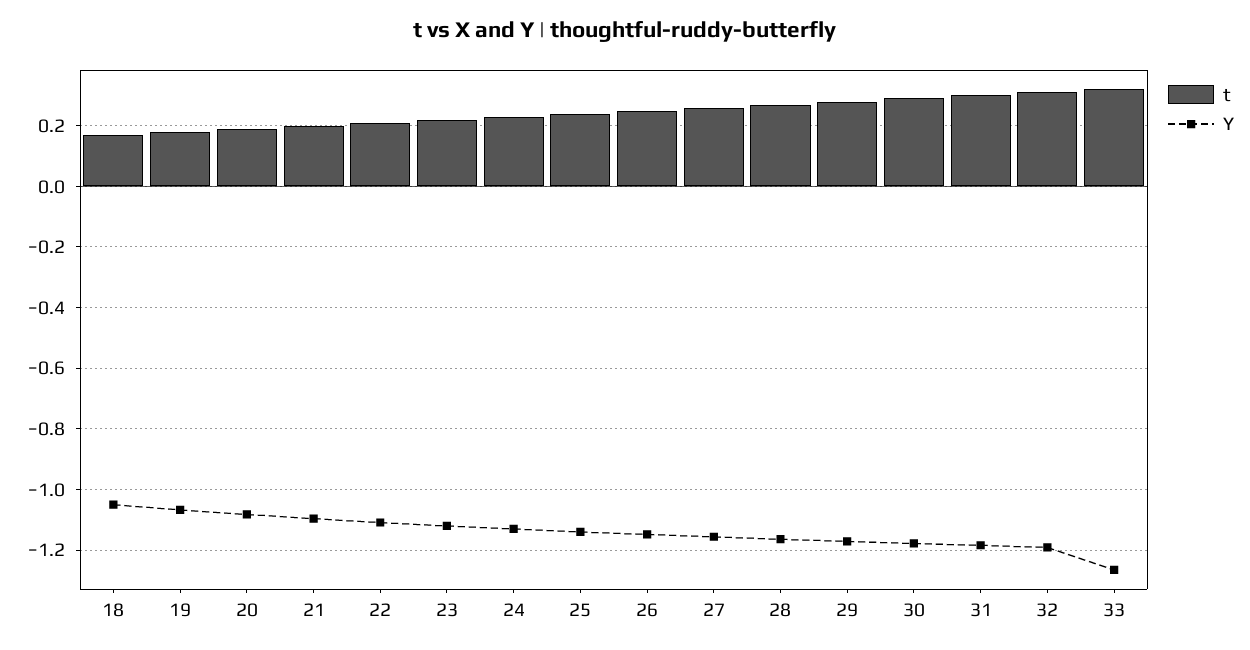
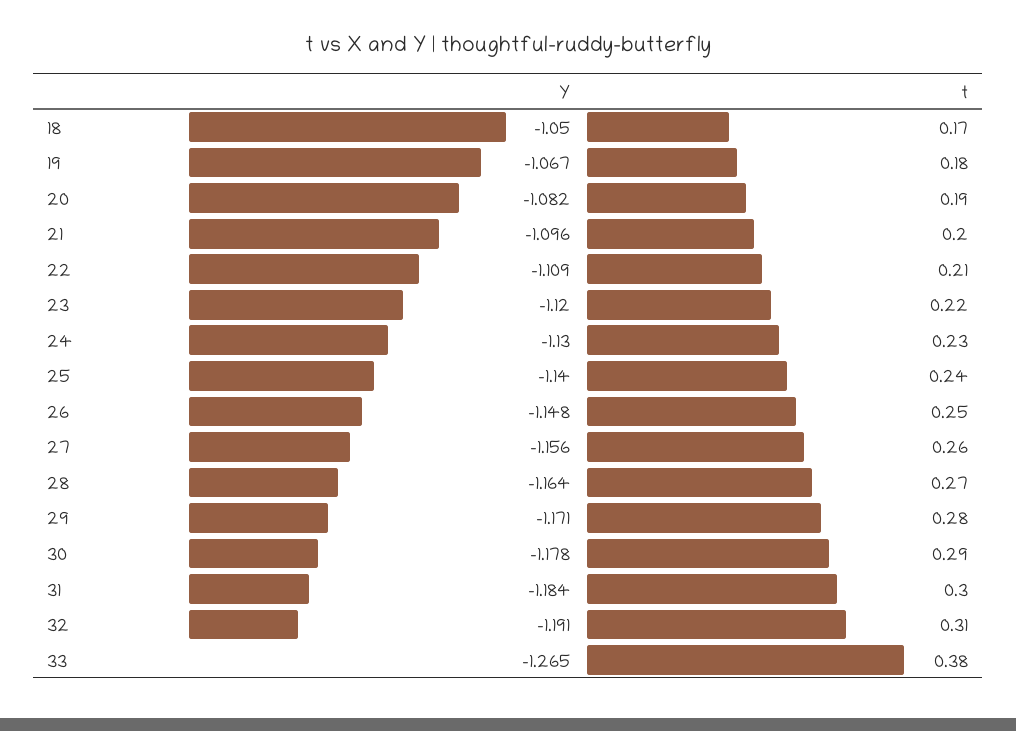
  {
    "t": {
      "18": 0.17,
      "19": 0.18,
      "20": 0.19,
      "21": 0.2,
      "22": 0.21,
      "23": 0.22,
      "24": 0.23,
      "25": 0.24,
      "26": 0.25,
      "27": 0.26,
      "28": 0.27,
      "29": 0.28,
      "30": 0.29,
      "31": 0.3,
      "32": 0.31,
-     "33": 0.32
+     "33": 0.38
    },
    "Y": {
      "18": -1.05,
      "19": -1.067,
      "20": -1.082,
      "21": -1.096,
      "22": -1.109,
      "23": -1.12,
      "24": -1.13,
      "25": -1.14,
      "26": -1.148,
      "27": -1.156,
      "28": -1.164,
      "29": -1.171,
      "30": -1.178,
      "31": -1.184,
      "32": -1.191,
      "33": -1.265
    }
  }

